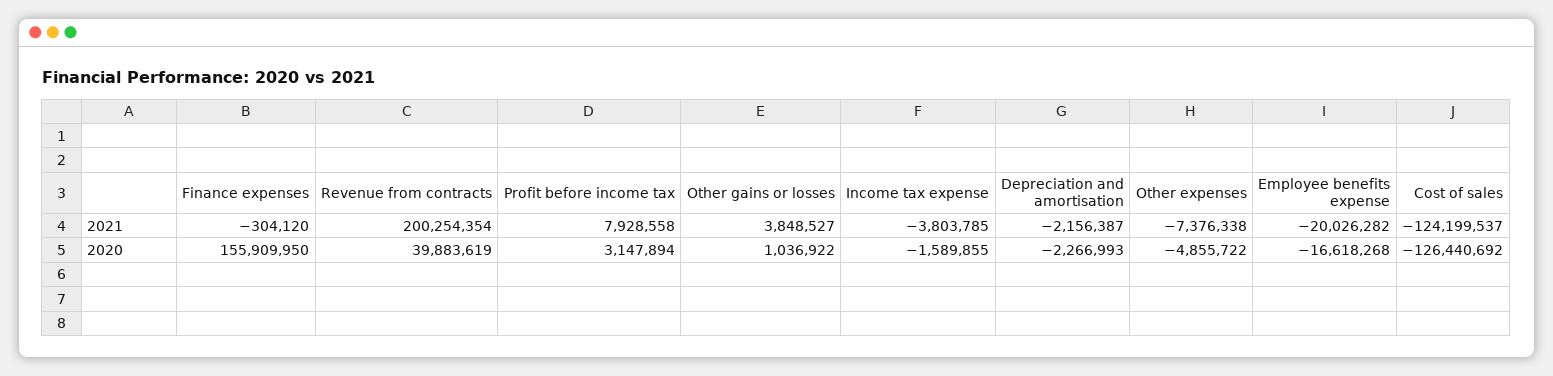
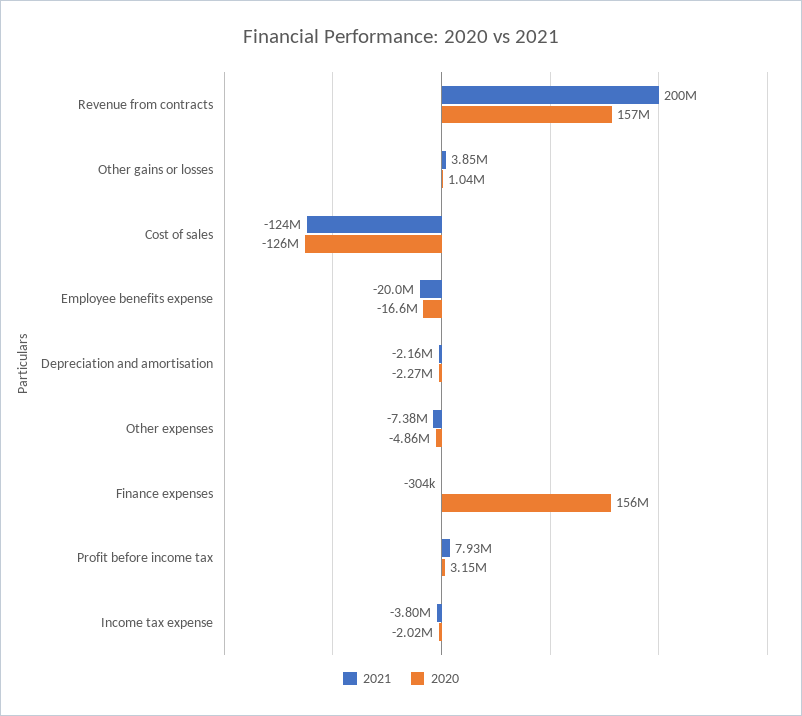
  {
    "2021": {
      "Finance expenses": -304120,
      "Revenue from contracts": 200254354,
      "Profit before income tax": 7928558,
      "Other gains or losses": 3848527,
      "Income tax expense": -3803785,
      "Depreciation and amortisation": -2156387,
      "Other expenses": -7376338,
      "Employee benefits expense": -20026282,
      "Cost of sales": -124199537
    },
    "2020": {
      "Finance expenses": 155909950,
-     "Revenue from contracts": 39883619,
+     "Revenue from contracts": 157000000,
      "Profit before income tax": 3147894,
      "Other gains or losses": 1036922,
-     "Income tax expense": -1589855,
+     "Income tax expense": -2020000,
      "Depreciation and amortisation": -2266993,
      "Other expenses": -4855722,
      "Employee benefits expense": -16618268,
      "Cost of sales": -126440692
    }
  }

